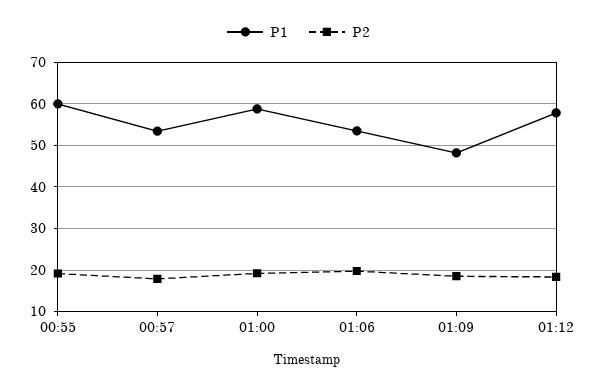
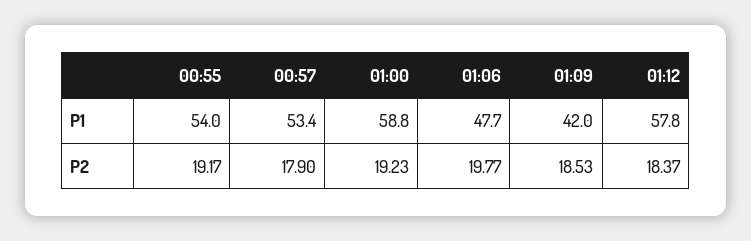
  {
    "P1": {
-     "00:55": 60,
+     "00:55": 54,
      "00:57": 53.4,
      "01:00": 58.8,
-     "01:06": 54,
+     "01:06": 47.7,
-     "01:09": 48,
+     "01:09": 42,
      "01:12": 57.8
    },
    "P2": {
      "00:55": 19.17,
      "00:57": 17.9,
      "01:00": 19.23,
      "01:06": 19.77,
      "01:09": 18.53,
      "01:12": 18.37
    }
  }

